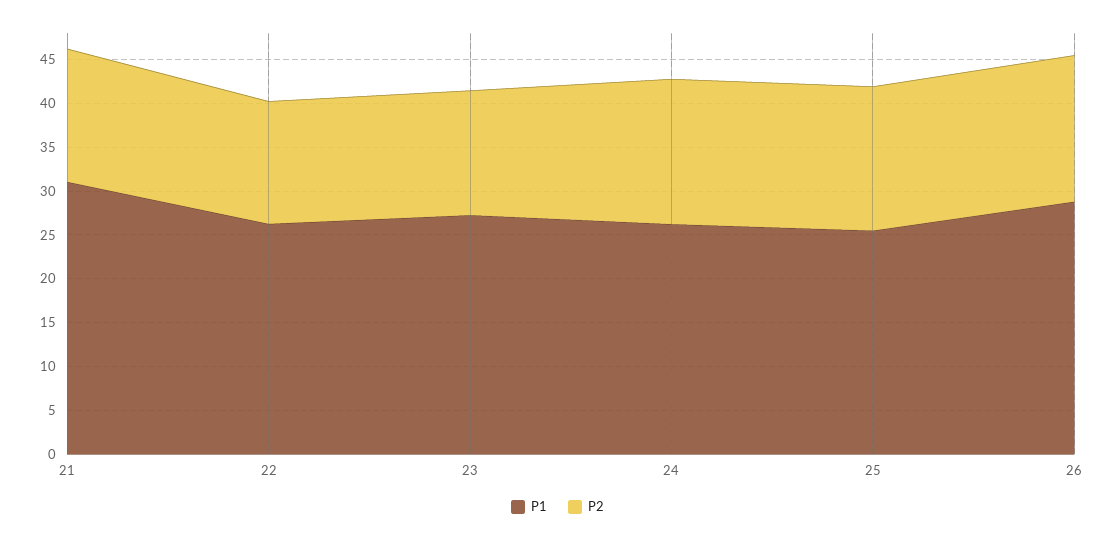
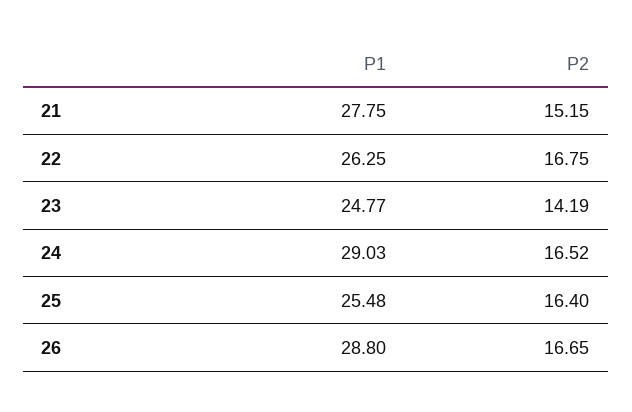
  {
    "P1": {
-     "21": 31,
+     "21": 27.75,
      "22": 26.25,
-     "23": 27,
+     "23": 24.77,
-     "24": 26,
+     "24": 29.03,
      "25": 25.48,
      "26": 28.8
    },
    "P2": {
      "21": 15.15,
-     "22": 14,
+     "22": 16.75,
      "23": 14.19,
      "24": 16.52,
      "25": 16.4,
      "26": 16.65
    }
  }

